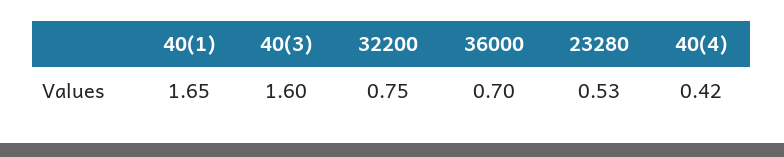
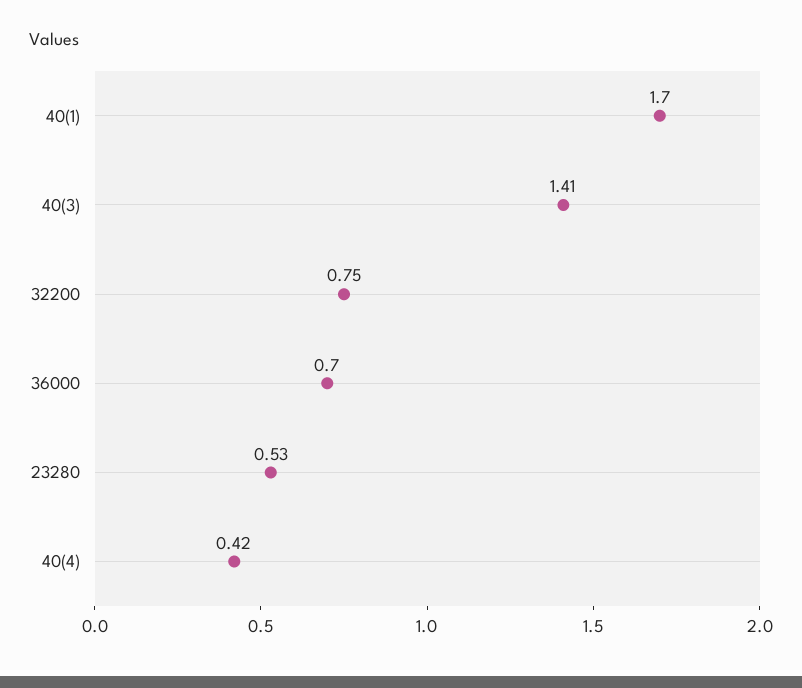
  {
-   "40(1)": 1.65,
+   "40(1)": 1.7,
-   "40(3)": 1.6,
+   "40(3)": 1.41,
    "32200": 0.75,
    "36000": 0.7,
    "23280": 0.53,
    "40(4)": 0.42
  }

